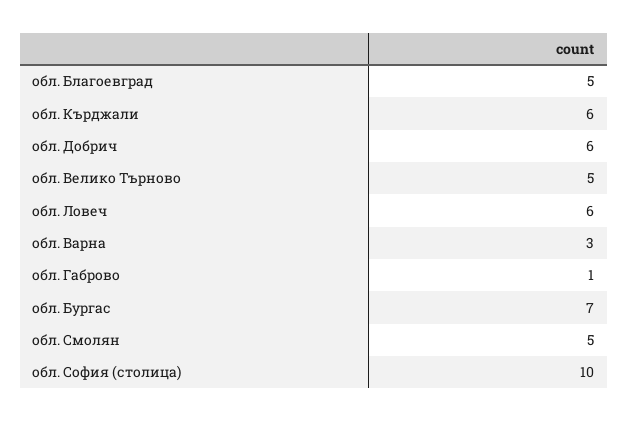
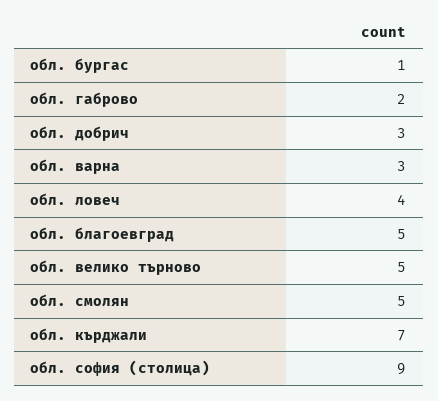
  {
    "обл. Благоевград": 5,
-   "обл. Кърджали": 6,
+   "обл. Кърджали": 7,
-   "обл. Добрич": 6,
+   "обл. Добрич": 3,
    "обл. Велико Търново": 5,
-   "обл. Ловеч": 6,
+   "обл. Ловеч": 4,
    "обл. Варна": 3,
-   "обл. Габрово": 1,
+   "обл. Габрово": 2,
-   "обл. Бургас": 7,
+   "обл. Бургас": 1,
    "обл. Смолян": 5,
-   "обл. София (столица)": 10
+   "обл. София (столица)": 9
  }

